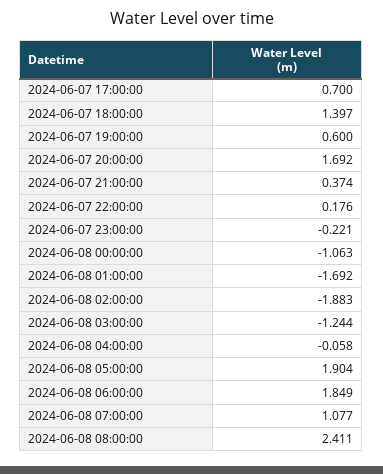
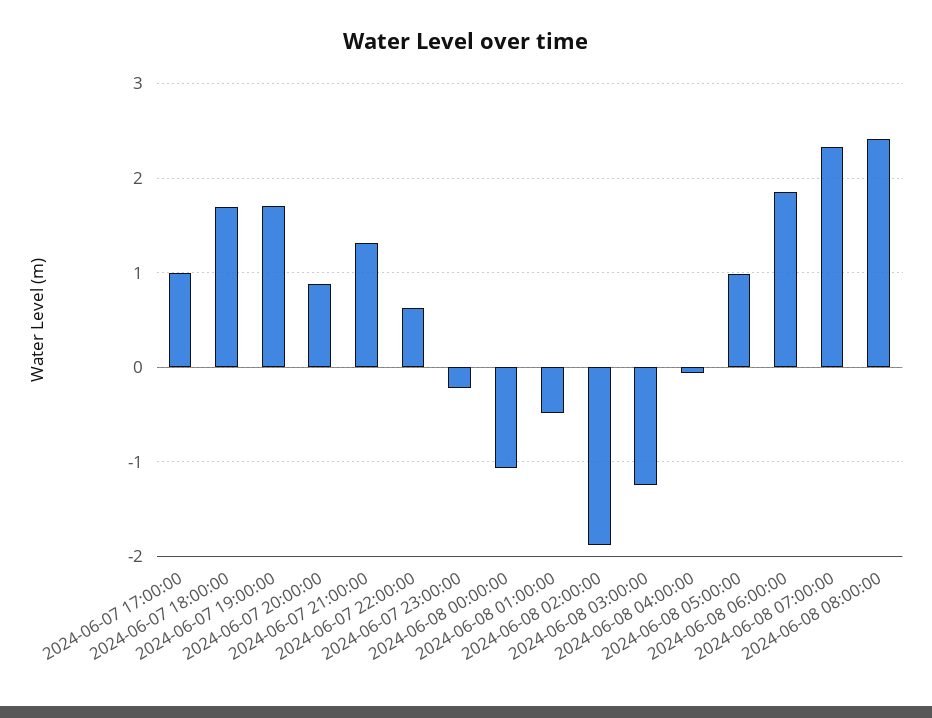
  {
-   "2024-06-07 17:00:00": 0.7,
+   "2024-06-07 17:00:00": 1,
-   "2024-06-07 18:00:00": 1.397,
+   "2024-06-07 18:00:00": 1.7,
-   "2024-06-07 19:00:00": 0.6,
+   "2024-06-07 19:00:00": 1.7,
-   "2024-06-07 20:00:00": 1.692,
+   "2024-06-07 20:00:00": 0.9,
-   "2024-06-07 21:00:00": 0.374,
+   "2024-06-07 21:00:00": 1.3,
-   "2024-06-07 22:00:00": 0.176,
+   "2024-06-07 22:00:00": 0.6,
    "2024-06-07 23:00:00": -0.221,
    "2024-06-08 00:00:00": -1.063,
-   "2024-06-08 01:00:00": -1.692,
+   "2024-06-08 01:00:00": -0.5,
    "2024-06-08 02:00:00": -1.883,
    "2024-06-08 03:00:00": -1.244,
    "2024-06-08 04:00:00": -0.058,
-   "2024-06-08 05:00:00": 1.904,
+   "2024-06-08 05:00:00": 1,
    "2024-06-08 06:00:00": 1.849,
-   "2024-06-08 07:00:00": 1.077,
+   "2024-06-08 07:00:00": 2.3,
    "2024-06-08 08:00:00": 2.411
  }

